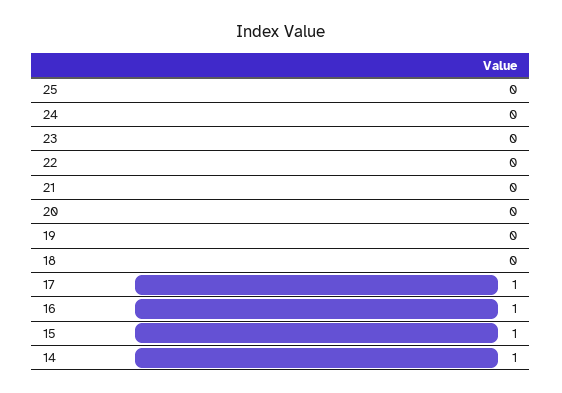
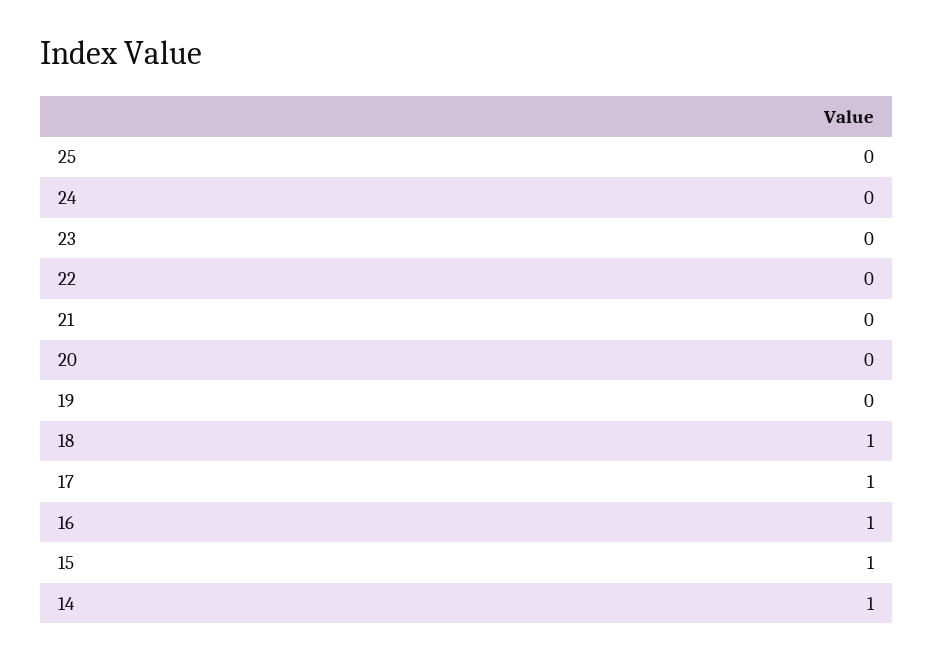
  {
    "25": 0,
    "24": 0,
    "23": 0,
    "22": 0,
    "21": 0,
    "20": 0,
    "19": 0,
-   "18": 0,
+   "18": 1,
    "17": 1,
    "16": 1,
    "15": 1,
    "14": 1
  }

